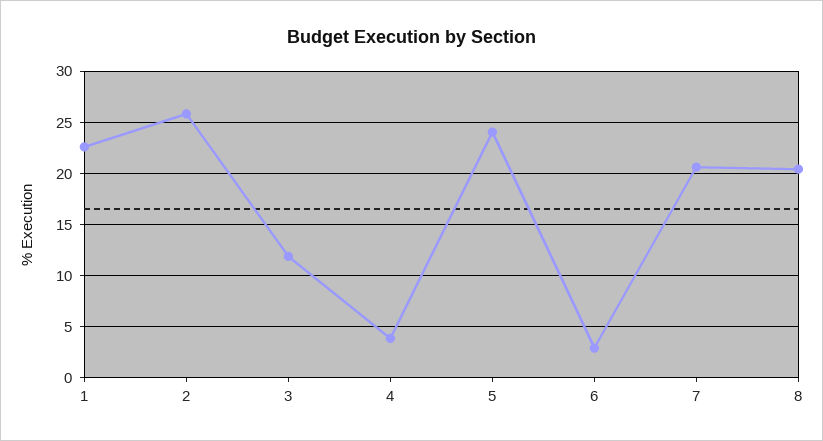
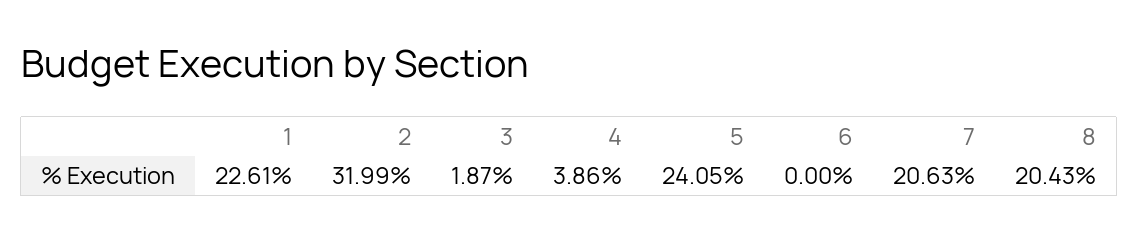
  {
    "1": 22.61,
-   "2": 26,
+   "2": 31.99,
-   "3": 12,
+   "3": 1.87,
    "4": 3.86,
    "5": 24.05,
-   "6": 3,
+   "6": 0,
    "7": 20.63,
    "8": 20.43
  }

